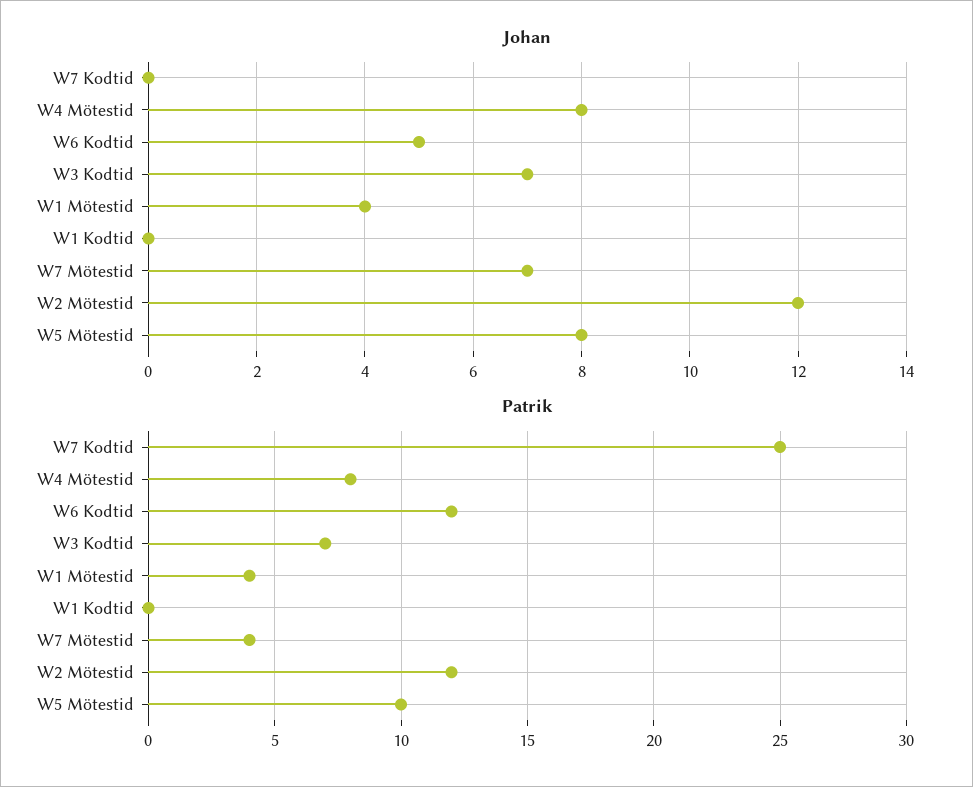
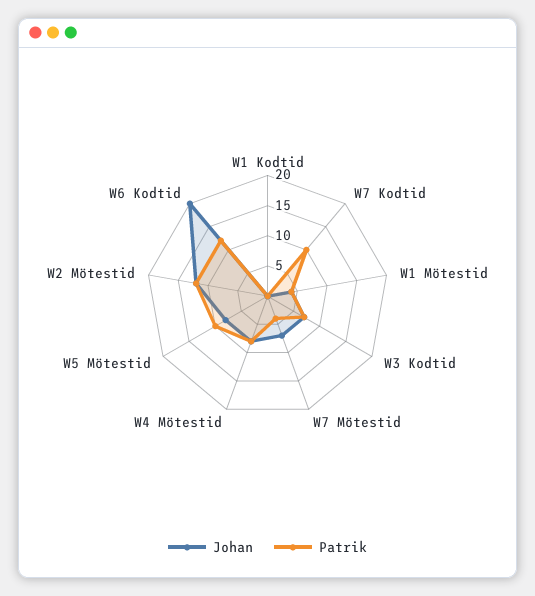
  {
    "Johan": {
      "W7 Kodtid": 0,
      "W4 Mötestid": 8,
-     "W6 Kodtid": 5,
+     "W6 Kodtid": 20,
      "W3 Kodtid": 7,
      "W1 Mötestid": 4,
      "W1 Kodtid": 0,
      "W7 Mötestid": 7,
      "W2 Mötestid": 12,
      "W5 Mötestid": 8
    },
    "Patrik": {
-     "W7 Kodtid": 25,
+     "W7 Kodtid": 10,
      "W4 Mötestid": 8,
      "W6 Kodtid": 12,
      "W3 Kodtid": 7,
      "W1 Mötestid": 4,
      "W1 Kodtid": 0,
      "W7 Mötestid": 4,
      "W2 Mötestid": 12,
      "W5 Mötestid": 10
    }
  }

